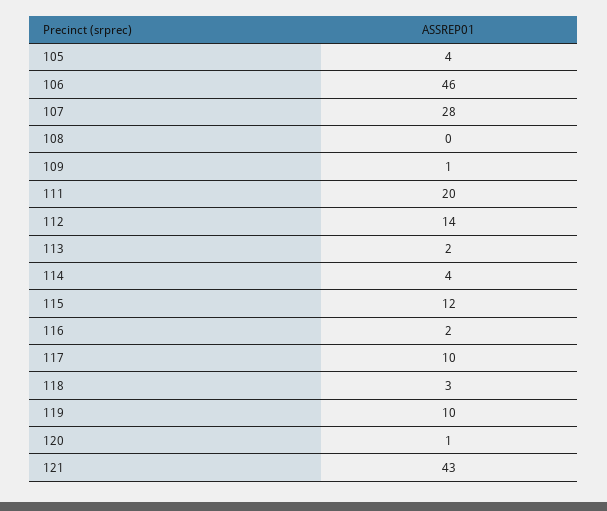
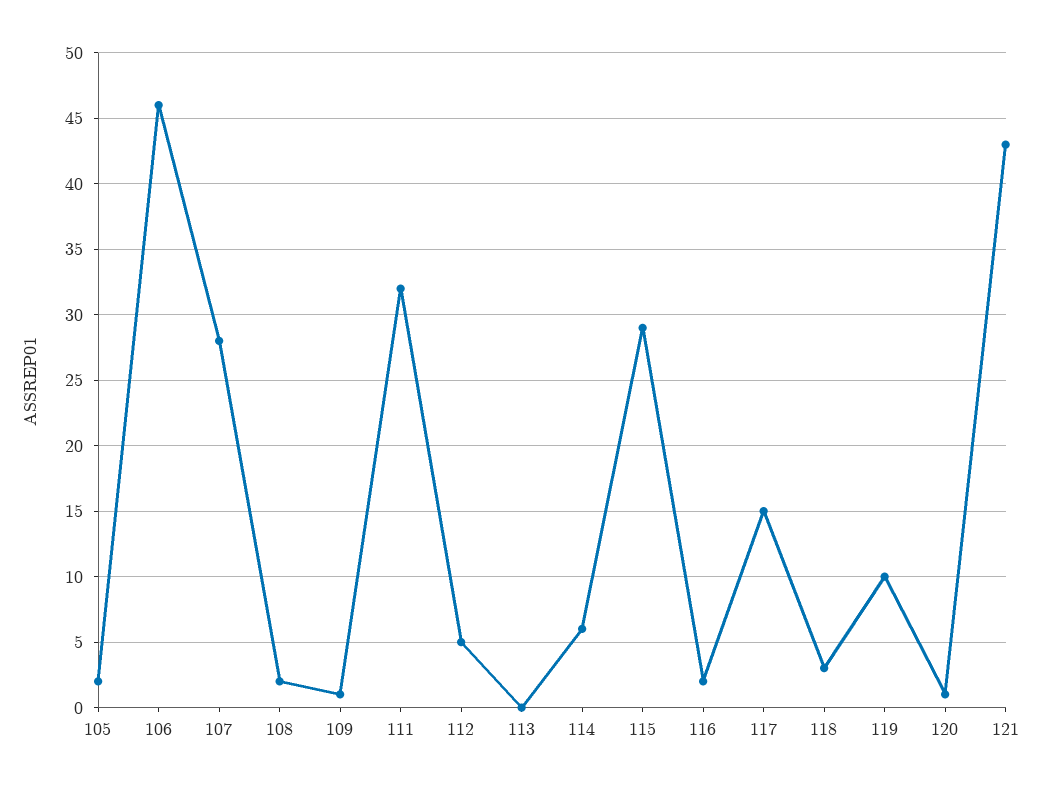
  {
-   "105": 4,
+   "105": 2,
    "106": 46,
    "107": 28,
-   "108": 0,
+   "108": 2,
    "109": 1,
-   "111": 20,
+   "111": 32,
-   "112": 14,
+   "112": 5,
-   "113": 2,
+   "113": 0,
-   "114": 4,
+   "114": 6,
-   "115": 12,
+   "115": 29,
    "116": 2,
-   "117": 10,
+   "117": 15,
    "118": 3,
    "119": 10,
    "120": 1,
    "121": 43
  }

